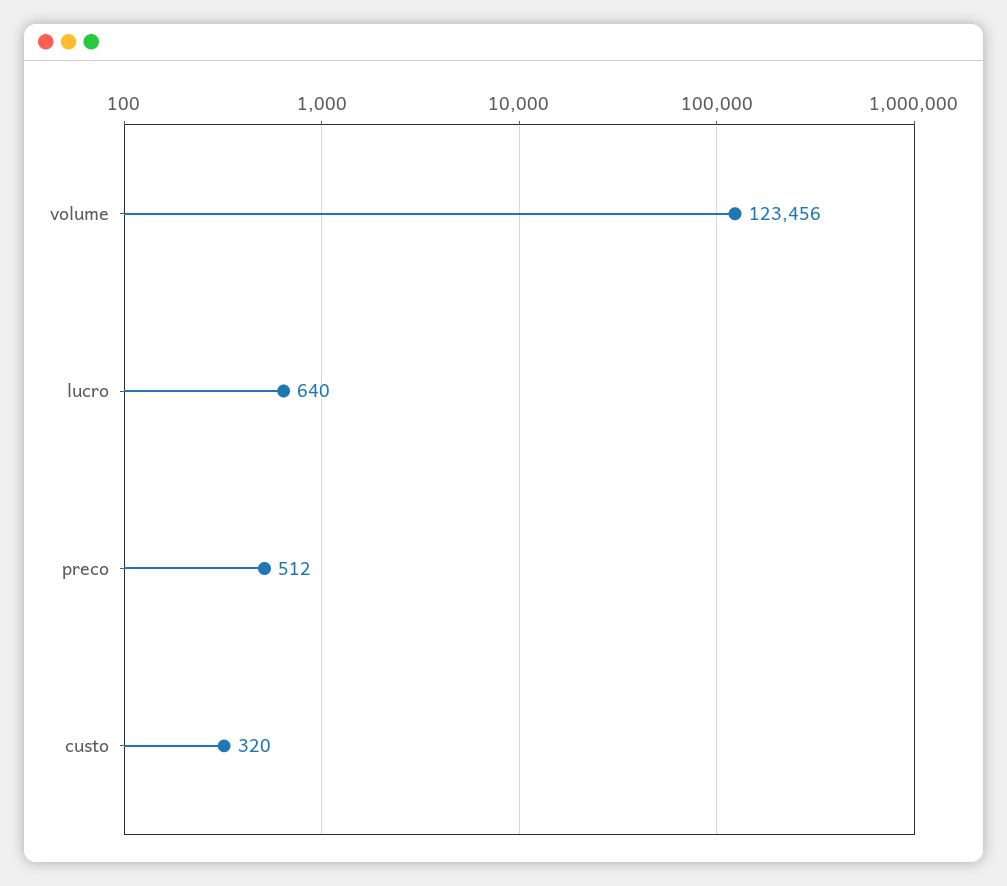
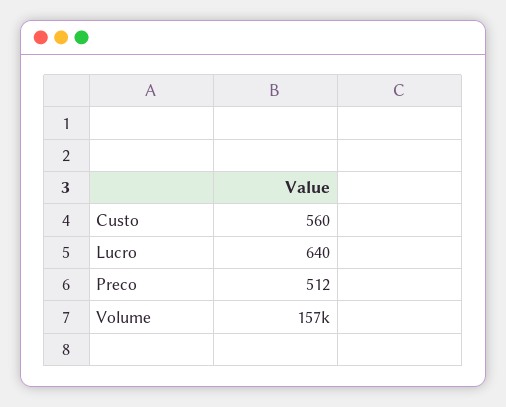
  {
-   "volume": 123456,
+   "volume": 157000,
    "lucro": 640,
    "preco": 512,
-   "custo": 320
+   "custo": 560
  }

